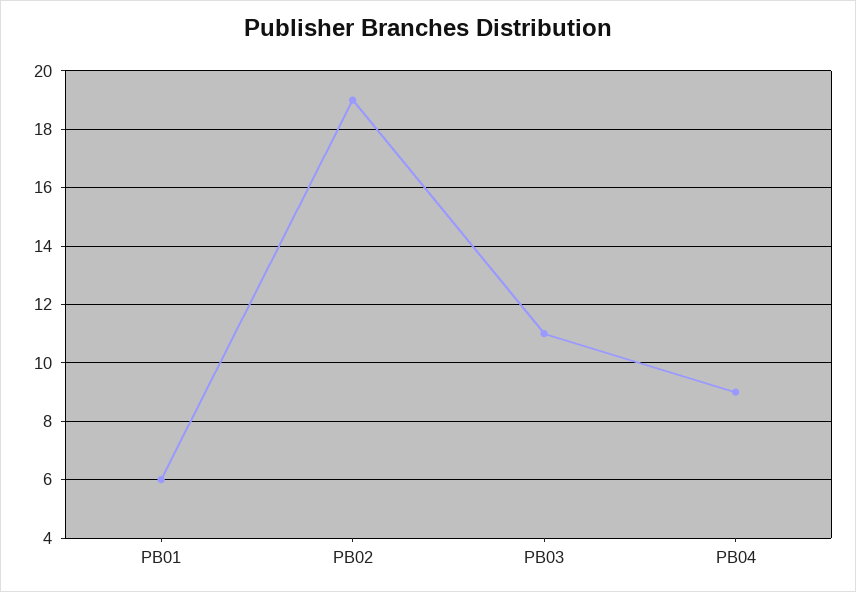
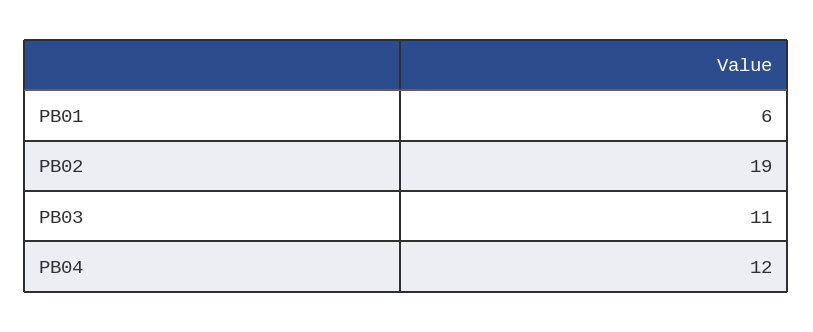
  {
    "PB01": 6,
    "PB02": 19,
    "PB03": 11,
-   "PB04": 9
+   "PB04": 12
  }

